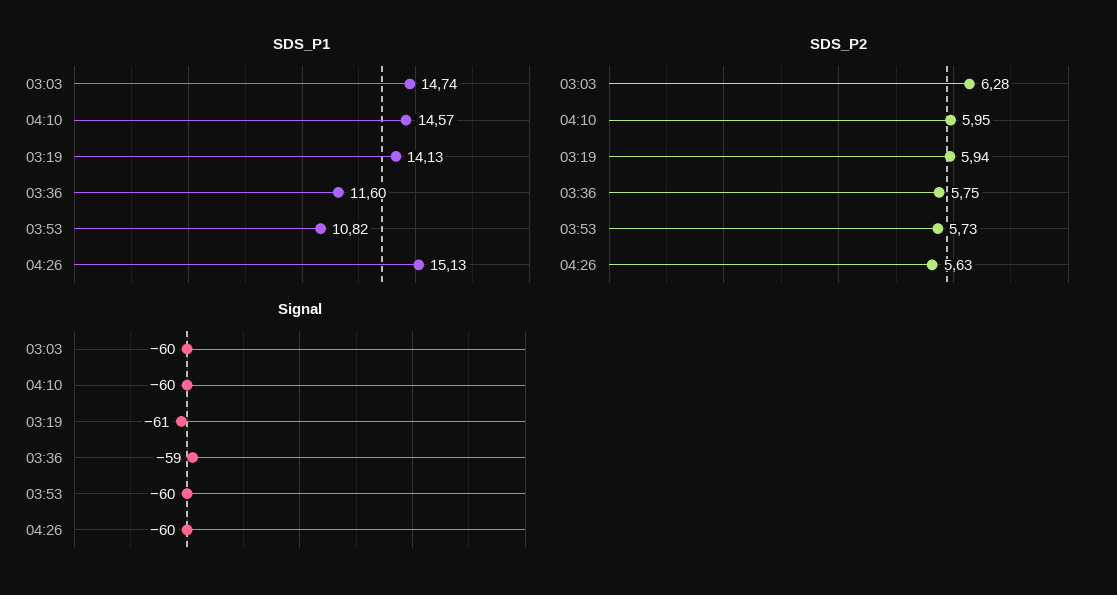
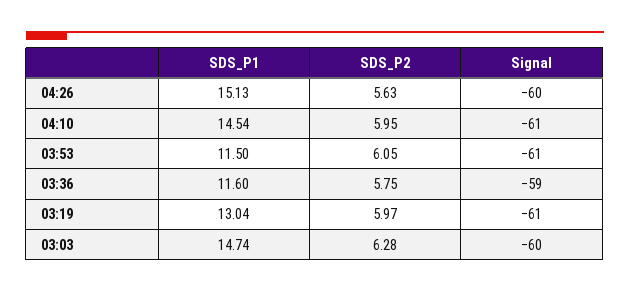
  {
    "SDS_P1": {
      "03:03": 14.74,
-     "04:10": 14.57,
+     "04:10": 14.54,
-     "03:19": 14.13,
+     "03:19": 13.04,
      "03:36": 11.6,
-     "03:53": 10.82,
+     "03:53": 11.5,
      "04:26": 15.13
    },
    "SDS_P2": {
      "03:03": 6.28,
      "04:10": 5.95,
-     "03:19": 5.94,
+     "03:19": 5.97,
      "03:36": 5.75,
-     "03:53": 5.73,
+     "03:53": 6.05,
      "04:26": 5.63
    },
    "Signal": {
      "03:03": -60,
-     "04:10": -60,
+     "04:10": -61,
      "03:19": -61,
      "03:36": -59,
-     "03:53": -60,
+     "03:53": -61,
      "04:26": -60
    }
  }

